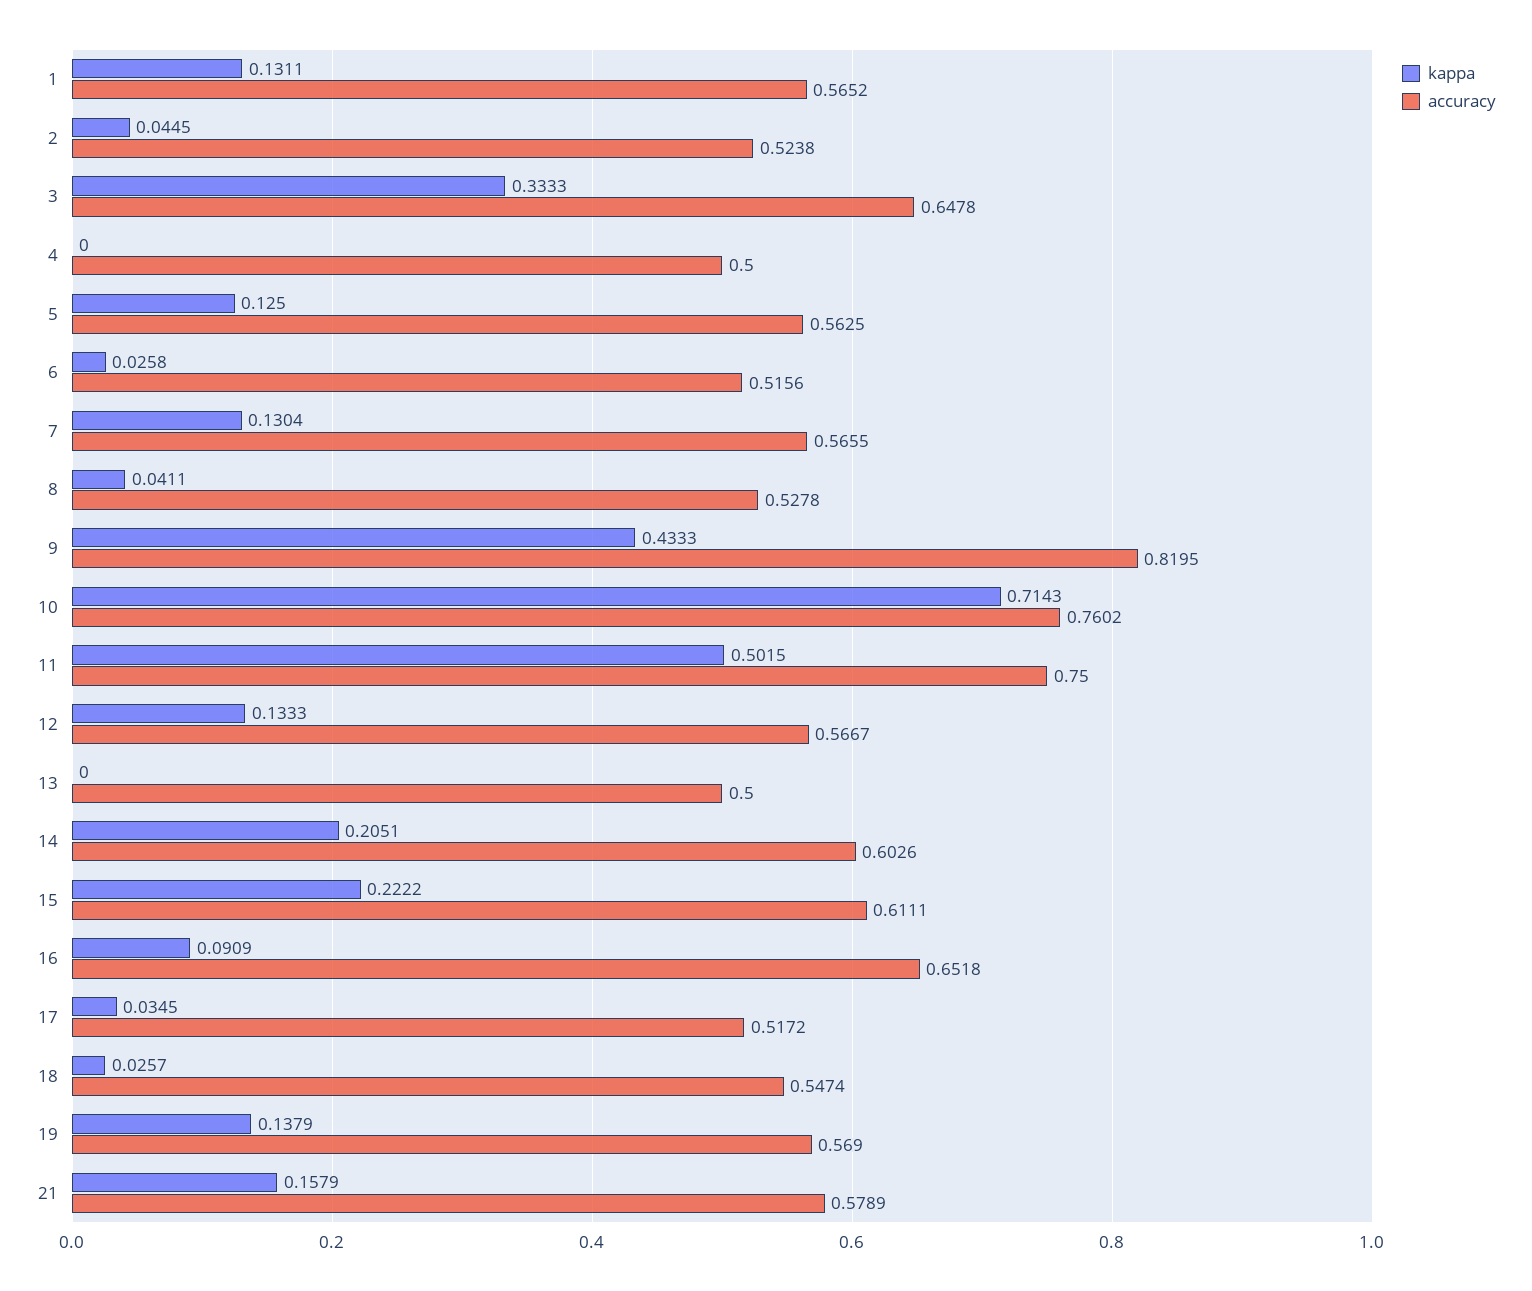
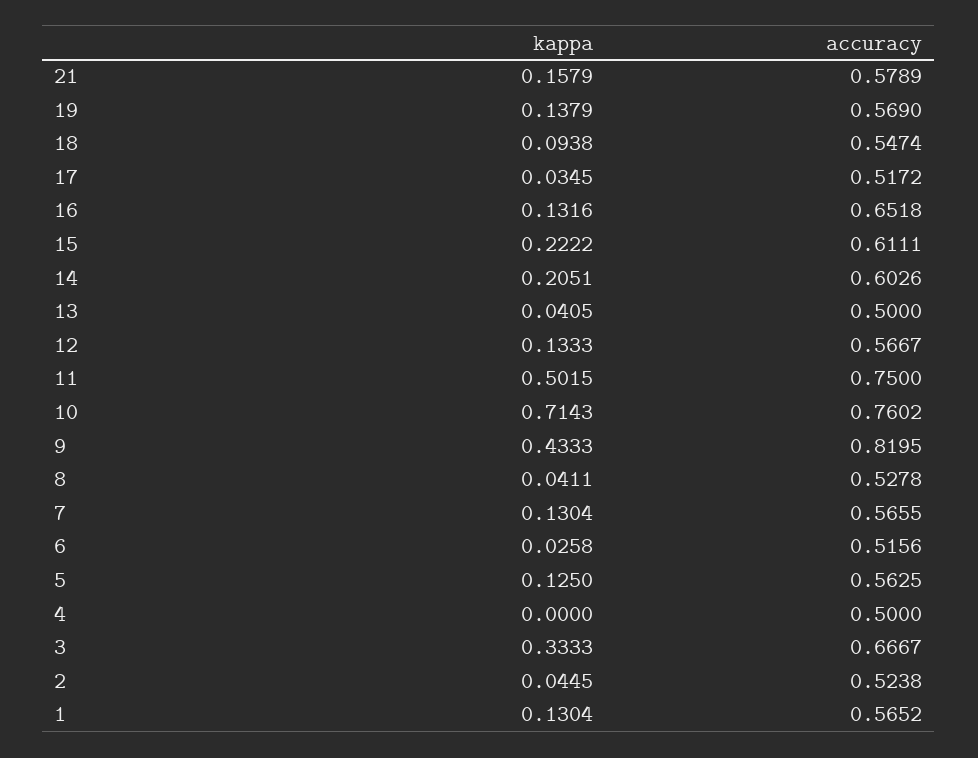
  {
    "kappa": {
-     "1": 0.1311,
+     "1": 0.1304,
      "2": 0.0445,
      "3": 0.3333,
      "4": 0,
      "5": 0.125,
      "6": 0.0258,
      "7": 0.1304,
      "8": 0.0411,
      "9": 0.4333,
      "10": 0.7143,
      "11": 0.5015,
      "12": 0.1333,
-     "13": 0,
+     "13": 0.0405,
      "14": 0.2051,
      "15": 0.2222,
-     "16": 0.0909,
+     "16": 0.1316,
      "17": 0.0345,
-     "18": 0.0257,
+     "18": 0.0938,
      "19": 0.1379,
      "21": 0.1579
    },
    "accuracy": {
      "1": 0.5652,
      "2": 0.5238,
-     "3": 0.6478,
+     "3": 0.6667,
      "4": 0.5,
      "5": 0.5625,
      "6": 0.5156,
      "7": 0.5655,
      "8": 0.5278,
      "9": 0.8195,
      "10": 0.7602,
      "11": 0.75,
      "12": 0.5667,
      "13": 0.5,
      "14": 0.6026,
      "15": 0.6111,
      "16": 0.6518,
      "17": 0.5172,
      "18": 0.5474,
      "19": 0.569,
      "21": 0.5789
    }
  }

